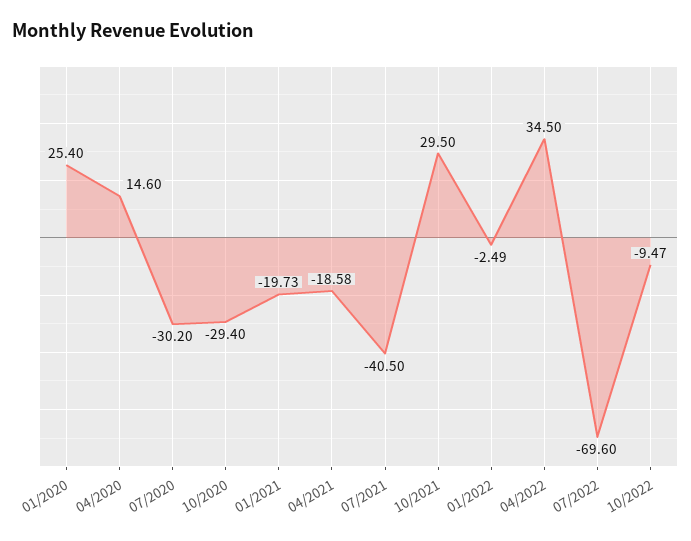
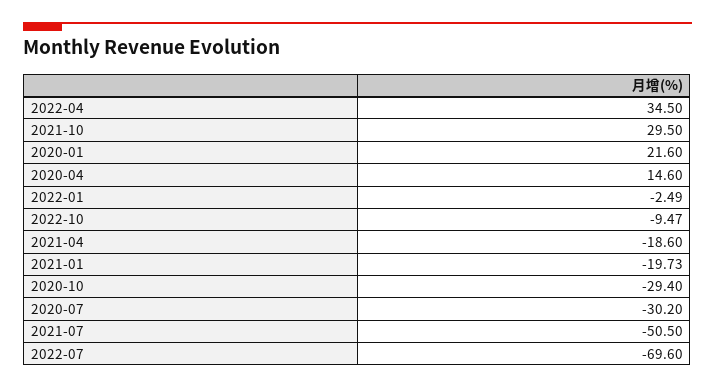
  {
-   "01/2020": 25.4,
+   "01/2020": 21.6,
    "04/2020": 14.6,
    "07/2020": -30.2,
    "10/2020": -29.4,
    "01/2021": -19.73,
-   "04/2021": -18.58,
+   "04/2021": -18.6,
-   "07/2021": -40.5,
+   "07/2021": -50.5,
    "10/2021": 29.5,
    "01/2022": -2.49,
    "04/2022": 34.5,
    "07/2022": -69.6,
    "10/2022": -9.47
  }

